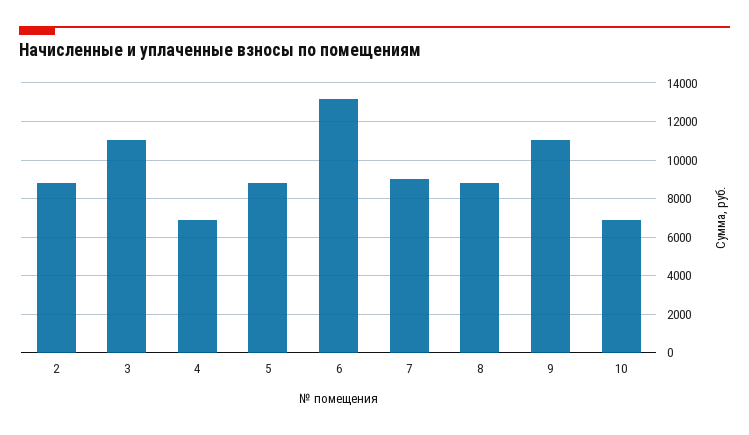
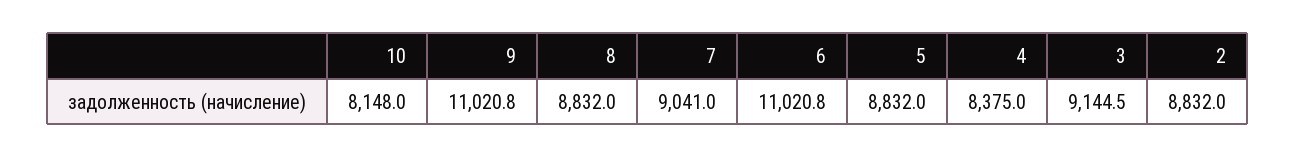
  {
    "2": 8832,
-   "3": 11000,
+   "3": 9144.5,
-   "4": 7000,
+   "4": 8375,
    "5": 8832,
-   "6": 13000,
+   "6": 11020.8,
    "7": 9041,
    "8": 8832,
    "9": 11020.8,
-   "10": 7000
+   "10": 8148
  }

